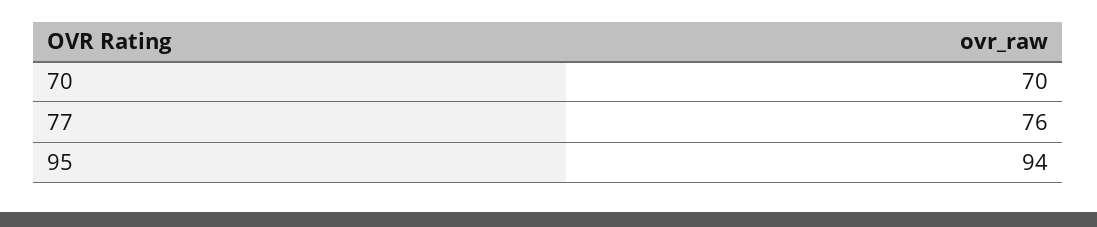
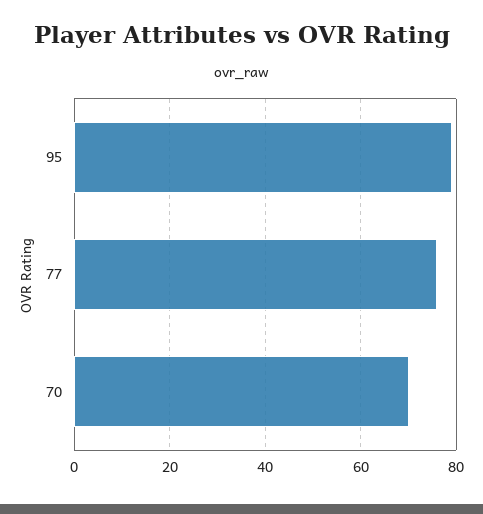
  {
    "70": 70,
    "77": 76,
-   "95": 94
+   "95": 80
  }

